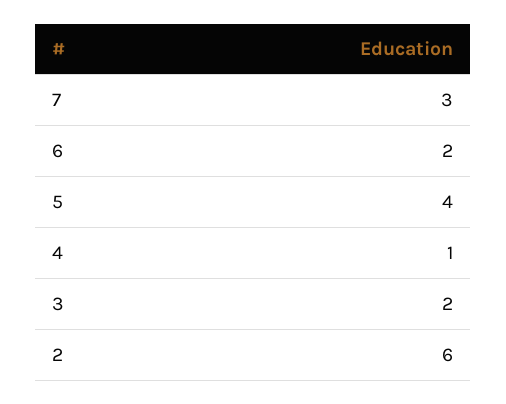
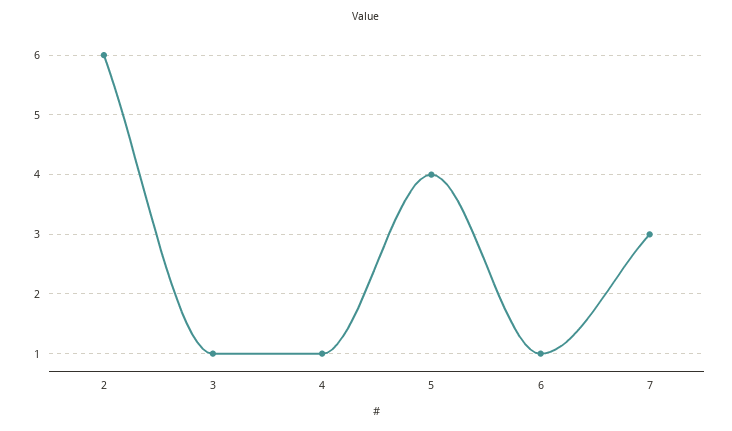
  {
    "7": 3,
-   "6": 2,
+   "6": 1,
    "5": 4,
    "4": 1,
-   "3": 2,
+   "3": 1,
    "2": 6
  }

